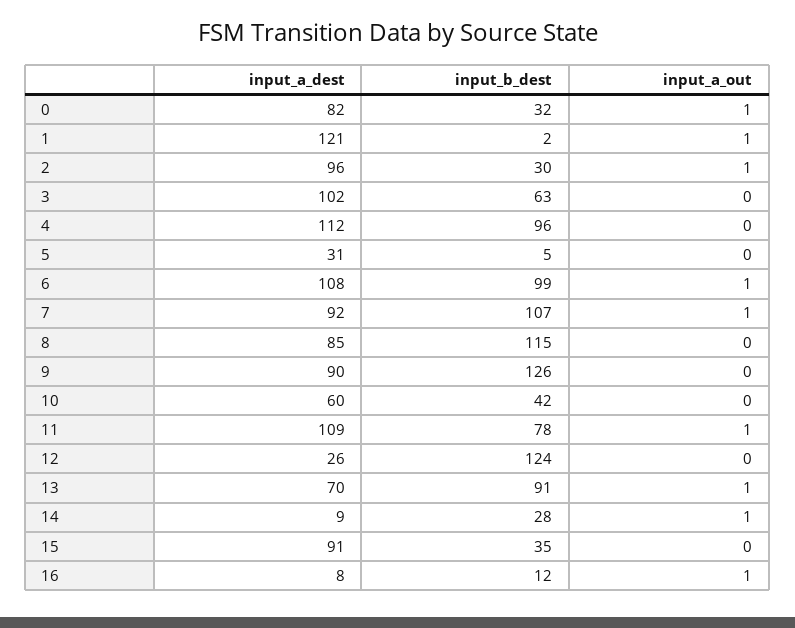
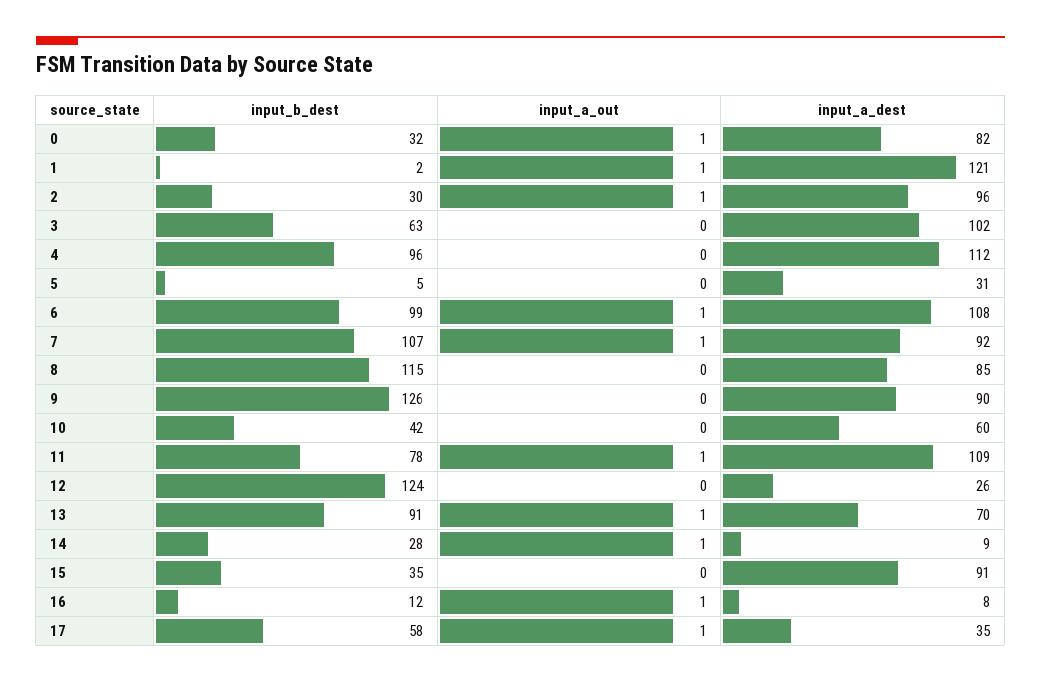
  {
    "input_a_dest": {
      "0": 82,
      "1": 121,
      "2": 96,
      "3": 102,
      "4": 112,
      "5": 31,
      "6": 108,
      "7": 92,
      "8": 85,
      "9": 90,
      "10": 60,
      "11": 109,
      "12": 26,
      "13": 70,
      "14": 9,
      "15": 91,
-     "16": 8
+     "16": 8,
+     "17": 35
    },
    "input_b_dest": {
      "0": 32,
      "1": 2,
      "2": 30,
      "3": 63,
      "4": 96,
      "5": 5,
      "6": 99,
      "7": 107,
      "8": 115,
      "9": 126,
      "10": 42,
      "11": 78,
      "12": 124,
      "13": 91,
      "14": 28,
      "15": 35,
-     "16": 12
+     "16": 12,
+     "17": 58
    },
    "input_a_out": {
      "0": 1,
      "1": 1,
      "2": 1,
      "3": 0,
      "4": 0,
      "5": 0,
      "6": 1,
      "7": 1,
      "8": 0,
      "9": 0,
      "10": 0,
      "11": 1,
      "12": 0,
      "13": 1,
      "14": 1,
      "15": 0,
-     "16": 1
+     "16": 1,
+     "17": 1
    }
  }

